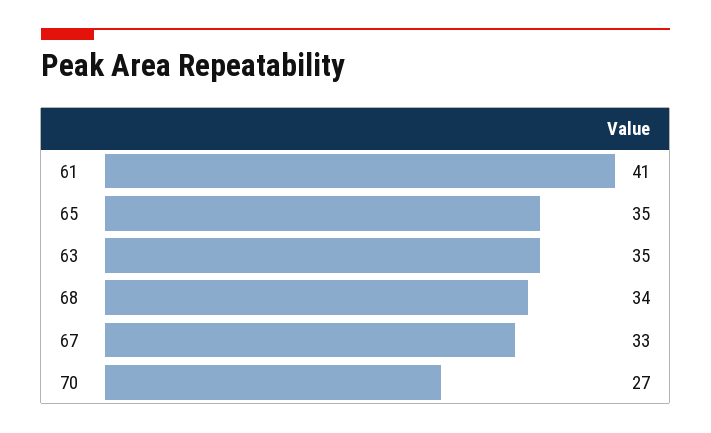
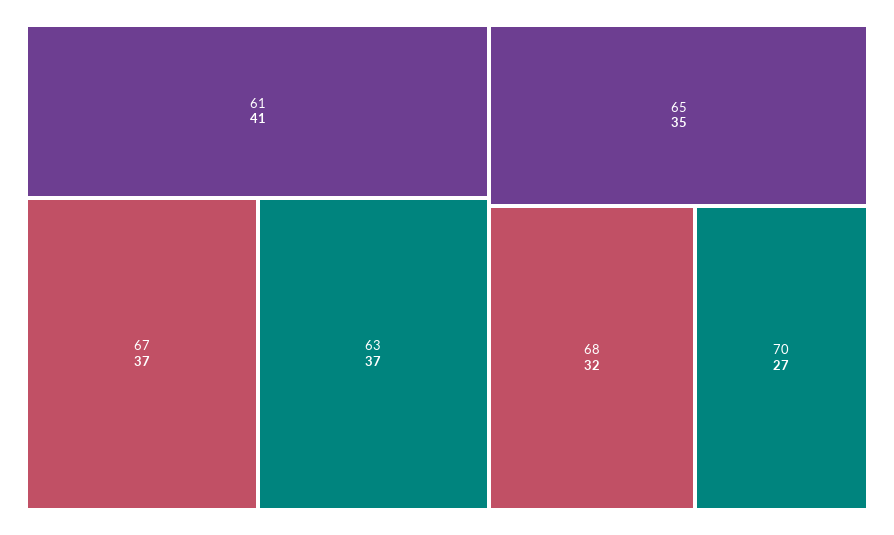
  {
    "61": 41,
    "65": 35,
-   "63": 35,
+   "63": 37,
-   "68": 34,
+   "68": 32,
-   "67": 33,
+   "67": 37,
    "70": 27
  }

